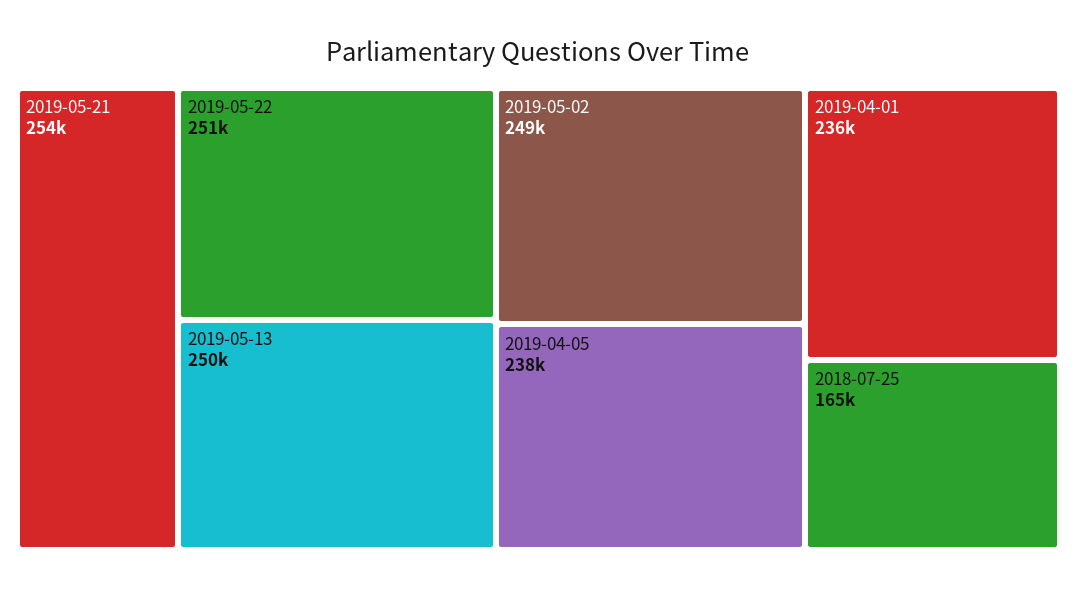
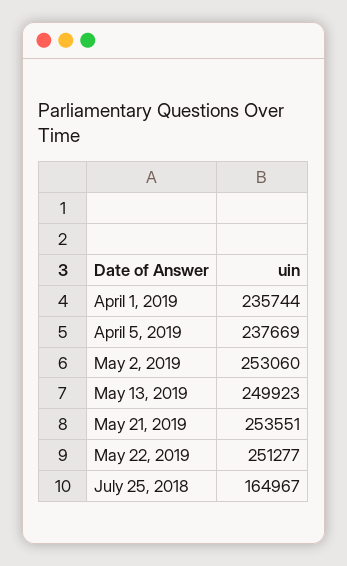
  {
    "2019-05-21": 253551,
    "2019-05-22": 251277,
    "2019-05-13": 249923,
-   "2019-05-02": 249000,
+   "2019-05-02": 253060,
    "2019-04-05": 237669,
    "2019-04-01": 235744,
    "2018-07-25": 164967
  }

